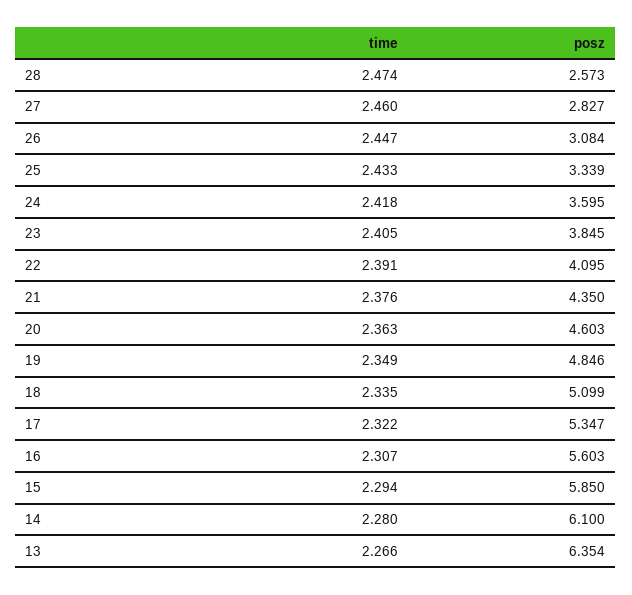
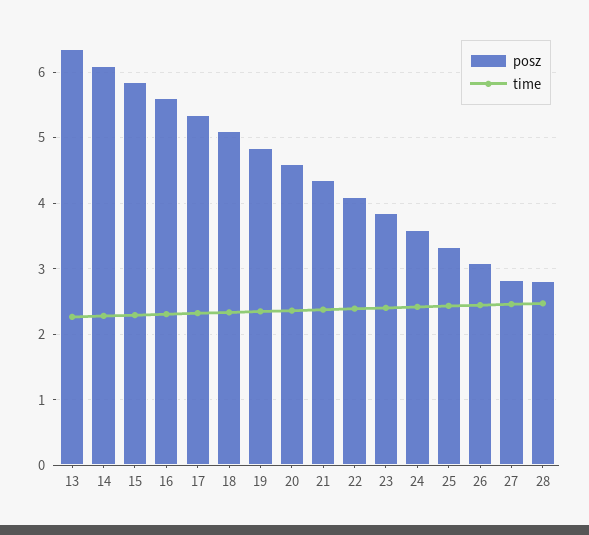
  {
    "time": {
      "28": 2.474,
      "27": 2.46,
      "26": 2.447,
      "25": 2.433,
      "24": 2.418,
      "23": 2.405,
      "22": 2.391,
      "21": 2.376,
      "20": 2.363,
      "19": 2.349,
      "18": 2.335,
      "17": 2.322,
      "16": 2.307,
      "15": 2.294,
      "14": 2.28,
      "13": 2.266
    },
    "posz": {
-     "28": 2.573,
+     "28": 2.8,
      "27": 2.827,
      "26": 3.084,
      "25": 3.339,
      "24": 3.595,
      "23": 3.845,
      "22": 4.095,
      "21": 4.35,
      "20": 4.603,
      "19": 4.846,
      "18": 5.099,
      "17": 5.347,
      "16": 5.603,
      "15": 5.85,
      "14": 6.1,
      "13": 6.354
    }
  }

